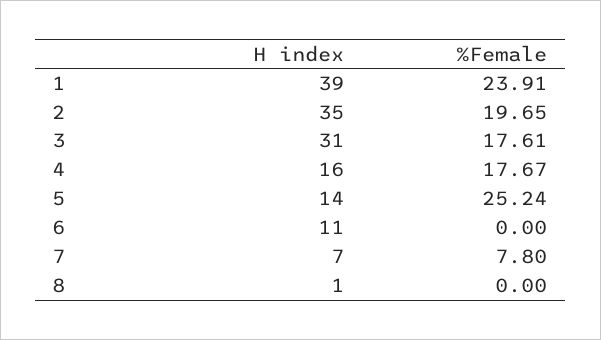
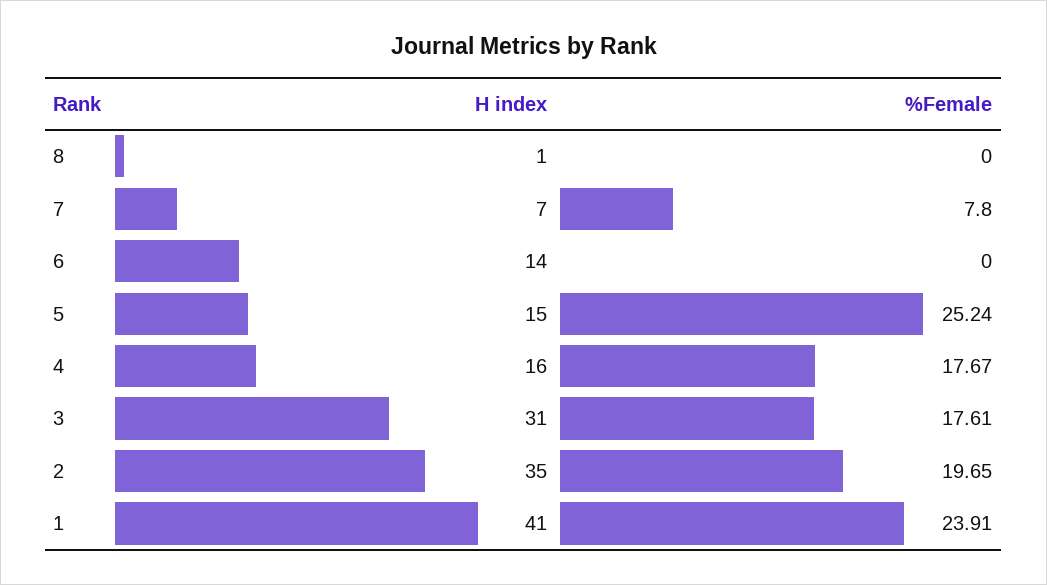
  {
    "H index": {
-     "1": 39,
+     "1": 41,
      "2": 35,
      "3": 31,
      "4": 16,
-     "5": 14,
+     "5": 15,
-     "6": 11,
+     "6": 14,
      "7": 7,
      "8": 1
    },
    "%Female": {
      "1": 23.91,
      "2": 19.65,
      "3": 17.61,
      "4": 17.67,
      "5": 25.24,
      "6": 0,
      "7": 7.8,
      "8": 0
    }
  }

